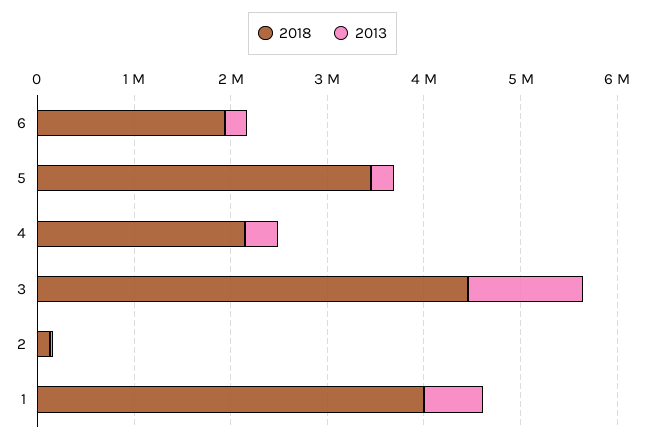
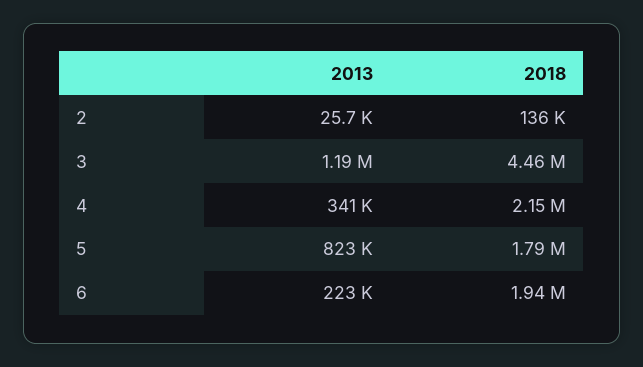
  {
    "2018": {
      "6": 1940000,
-     "5": 3400000,
+     "5": 1790000,
      "4": 2150000,
      "3": 4460000,
-     "2": 136000,
+     "2": 136000
-     "1": 4000000
    },
    "2013": {
      "6": 223000,
-     "5": 200000,
+     "5": 823000,
      "4": 341000,
      "3": 1190000,
-     "2": 25700,
+     "2": 25700
-     "1": 600000
    }
  }

